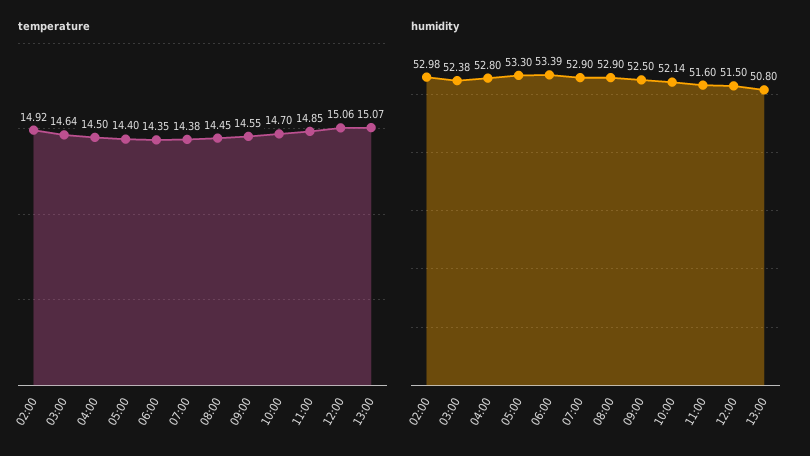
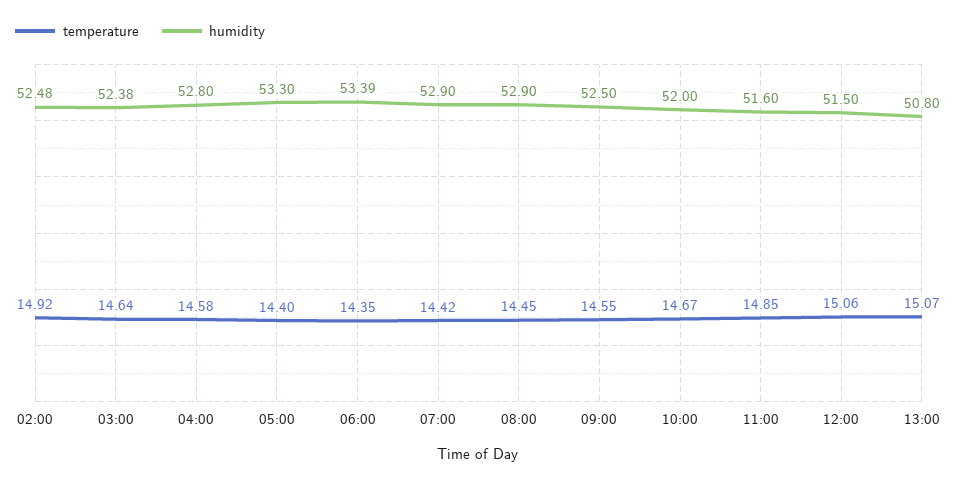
  {
    "temperature": {
      "02:00": 14.92,
      "03:00": 14.64,
-     "04:00": 14.5,
+     "04:00": 14.58,
      "05:00": 14.4,
      "06:00": 14.35,
-     "07:00": 14.38,
+     "07:00": 14.42,
      "08:00": 14.45,
      "09:00": 14.55,
-     "10:00": 14.7,
+     "10:00": 14.67,
      "11:00": 14.85,
      "12:00": 15.06,
      "13:00": 15.07
    },
    "humidity": {
-     "02:00": 52.98,
+     "02:00": 52.48,
      "03:00": 52.38,
      "04:00": 52.8,
      "05:00": 53.3,
      "06:00": 53.39,
      "07:00": 52.9,
      "08:00": 52.9,
      "09:00": 52.5,
-     "10:00": 52.14,
+     "10:00": 52,
      "11:00": 51.6,
      "12:00": 51.5,
      "13:00": 50.8
    }
  }

